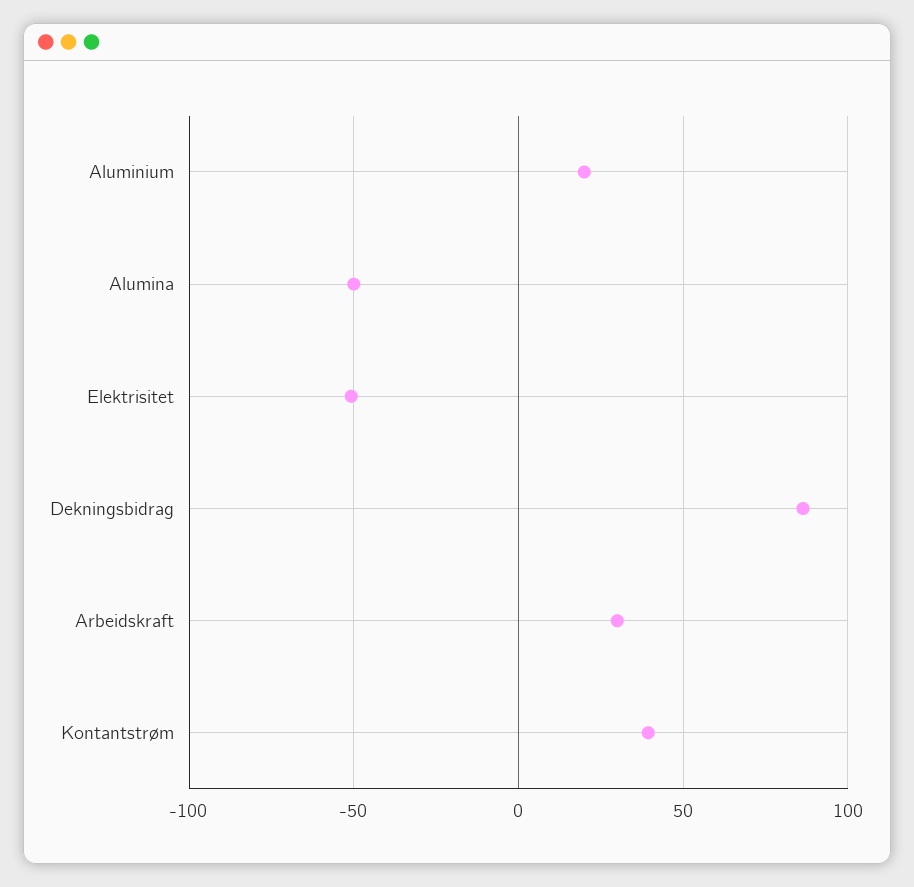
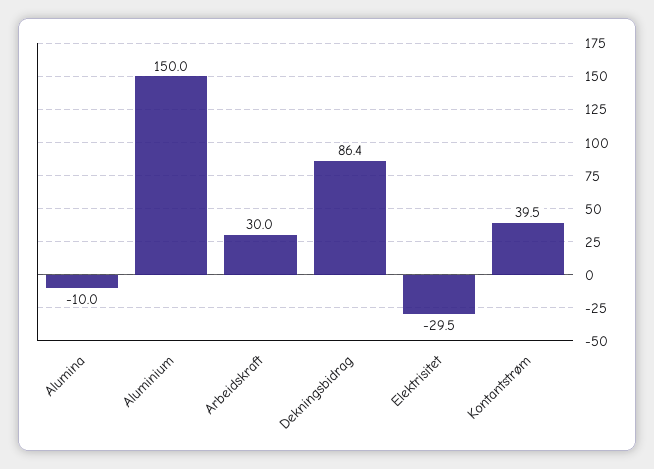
  {
-   "Aluminium": 20,
+   "Aluminium": 150,
-   "Alumina": -50,
+   "Alumina": -10,
-   "Elektrisitet": -50,
+   "Elektrisitet": -29.5,
    "Dekningsbidrag": 86.4,
    "Arbeidskraft": 30,
    "Kontantstrøm": 39.5
  }

